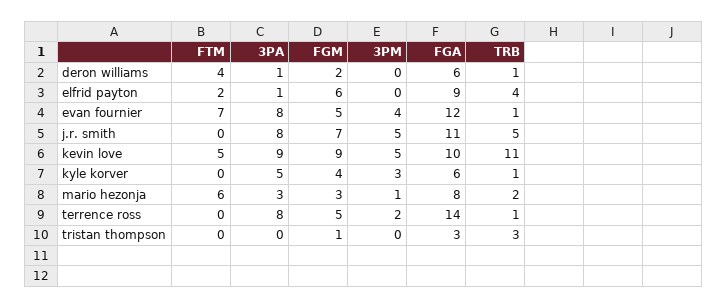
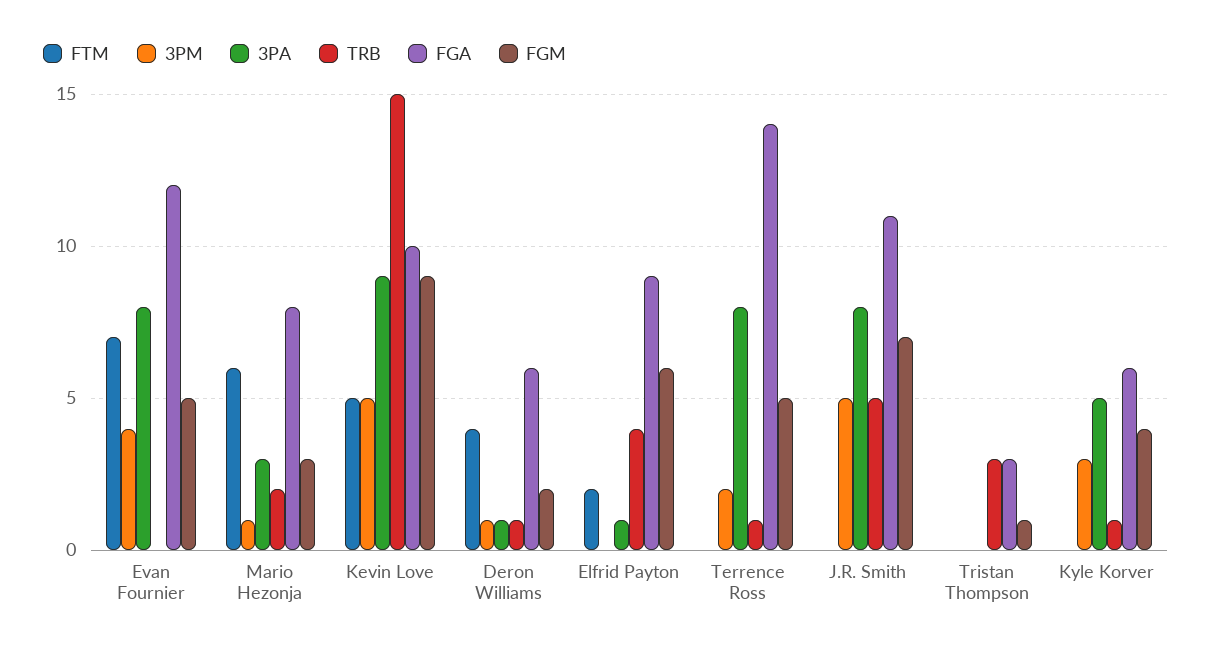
  {
    "FTM": {
      "deron williams": 4,
      "elfrid payton": 2,
      "evan fournier": 7,
      "j.r. smith": 0,
      "kevin love": 5,
      "kyle korver": 0,
      "mario hezonja": 6,
      "terrence ross": 0,
      "tristan thompson": 0
    },
    "3PA": {
      "deron williams": 1,
      "elfrid payton": 1,
      "evan fournier": 8,
      "j.r. smith": 8,
      "kevin love": 9,
      "kyle korver": 5,
      "mario hezonja": 3,
      "terrence ross": 8,
      "tristan thompson": 0
    },
    "FGM": {
      "deron williams": 2,
      "elfrid payton": 6,
      "evan fournier": 5,
      "j.r. smith": 7,
      "kevin love": 9,
      "kyle korver": 4,
      "mario hezonja": 3,
      "terrence ross": 5,
      "tristan thompson": 1
    },
    "3PM": {
-     "deron williams": 0,
+     "deron williams": 1,
      "elfrid payton": 0,
      "evan fournier": 4,
      "j.r. smith": 5,
      "kevin love": 5,
      "kyle korver": 3,
      "mario hezonja": 1,
      "terrence ross": 2,
      "tristan thompson": 0
    },
    "FGA": {
      "deron williams": 6,
      "elfrid payton": 9,
      "evan fournier": 12,
      "j.r. smith": 11,
      "kevin love": 10,
      "kyle korver": 6,
      "mario hezonja": 8,
      "terrence ross": 14,
      "tristan thompson": 3
    },
    "TRB": {
      "deron williams": 1,
      "elfrid payton": 4,
-     "evan fournier": 1,
+     "evan fournier": 0,
      "j.r. smith": 5,
-     "kevin love": 11,
+     "kevin love": 15,
      "kyle korver": 1,
      "mario hezonja": 2,
      "terrence ross": 1,
      "tristan thompson": 3
    }
  }

